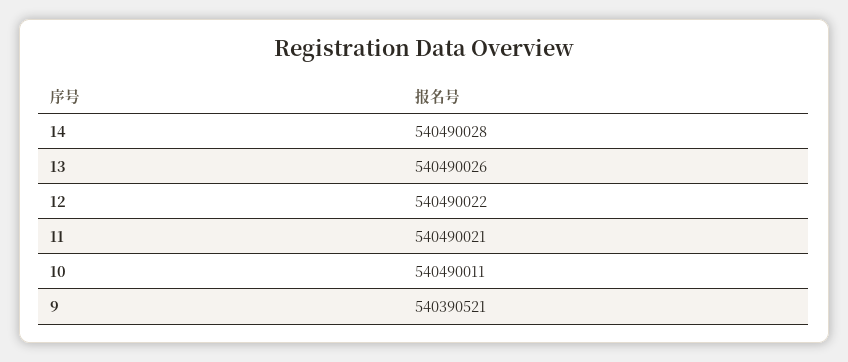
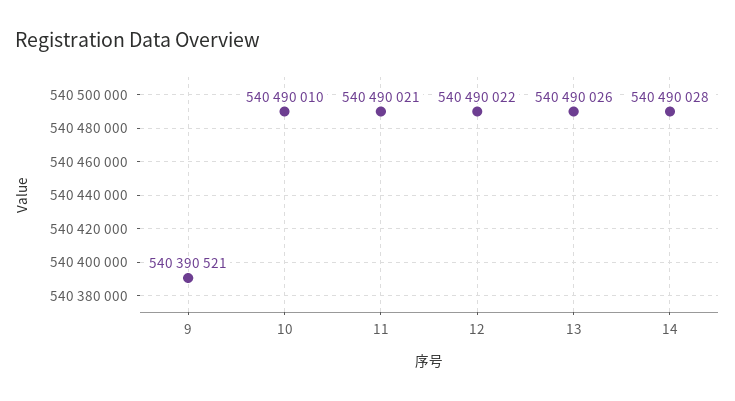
  {
    "14": 540490028,
    "13": 540490026,
    "12": 540490022,
    "11": 540490021,
-   "10": 540490011,
+   "10": 540490010,
    "9": 540390521
  }

